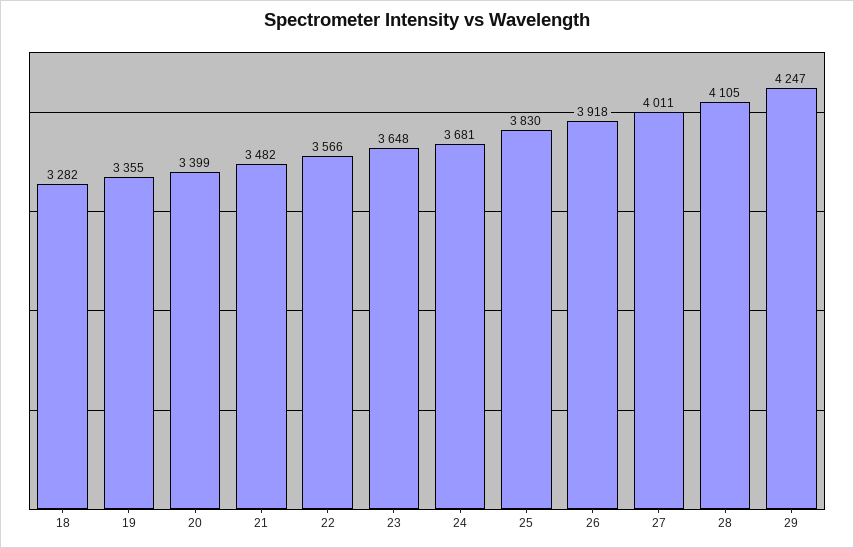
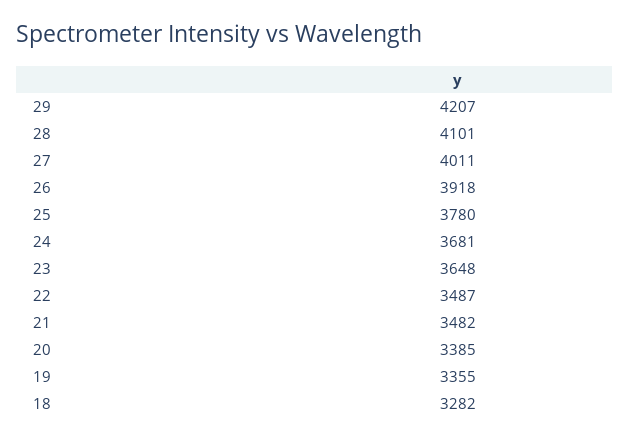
  {
    "18": 3282,
    "19": 3355,
-   "20": 3399,
+   "20": 3385,
    "21": 3482,
-   "22": 3566,
+   "22": 3487,
    "23": 3648,
    "24": 3681,
-   "25": 3830,
+   "25": 3780,
    "26": 3918,
    "27": 4011,
-   "28": 4105,
+   "28": 4101,
-   "29": 4247
+   "29": 4207
  }

